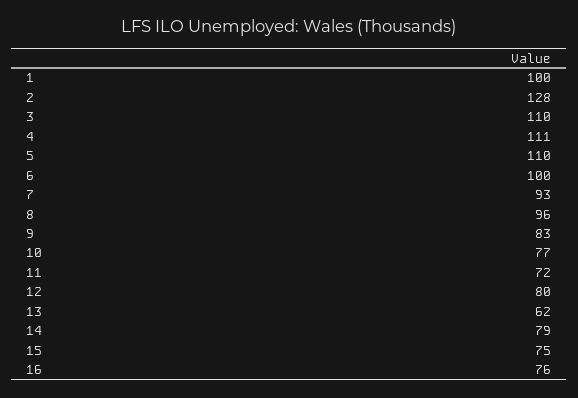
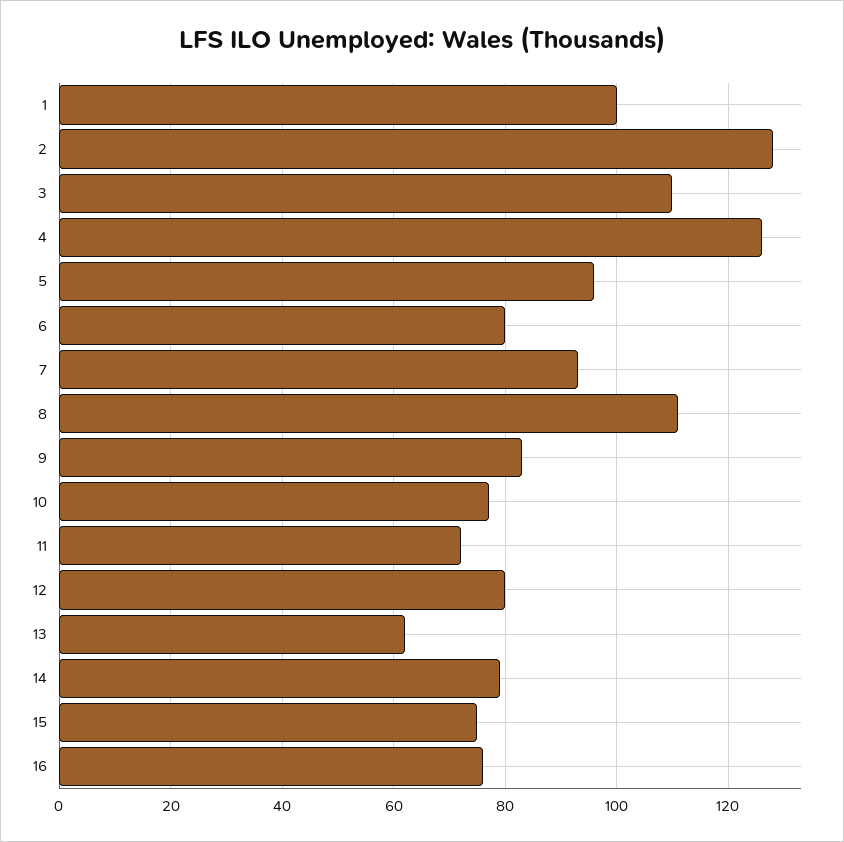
  {
    "1": 100,
    "2": 128,
    "3": 110,
-   "4": 111,
+   "4": 125,
-   "5": 110,
+   "5": 95,
-   "6": 100,
+   "6": 80,
    "7": 93,
-   "8": 96,
+   "8": 110,
    "9": 83,
    "10": 77,
    "11": 72,
    "12": 80,
    "13": 62,
    "14": 79,
    "15": 75,
    "16": 76
  }

